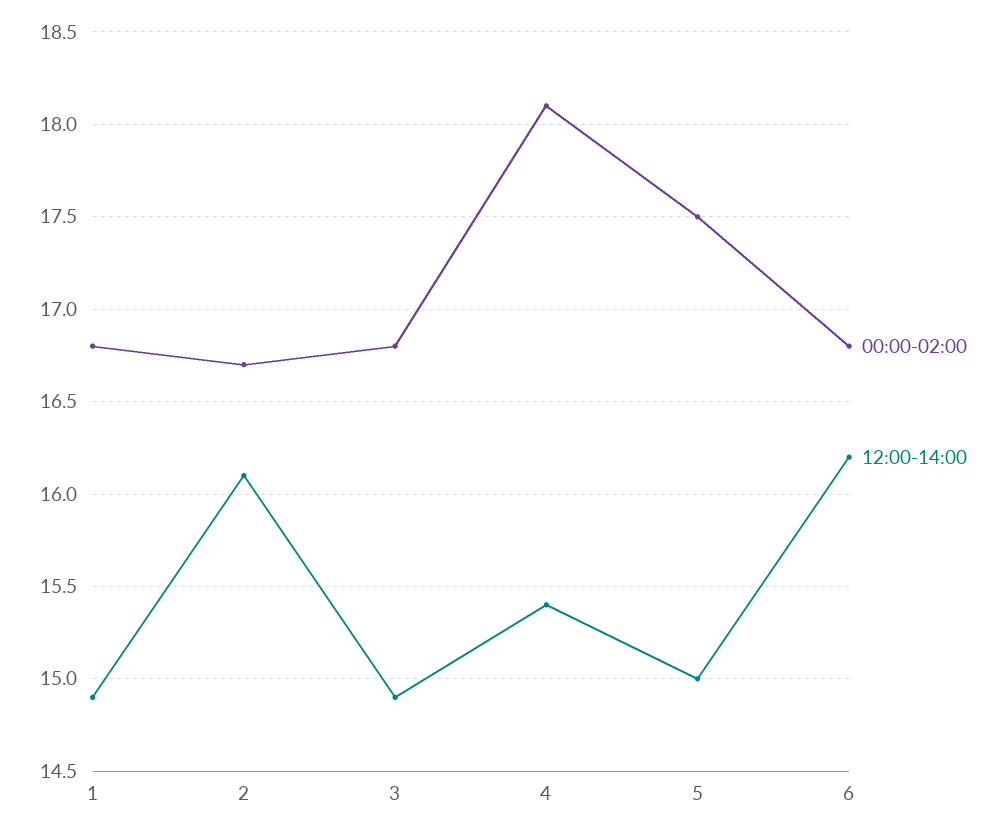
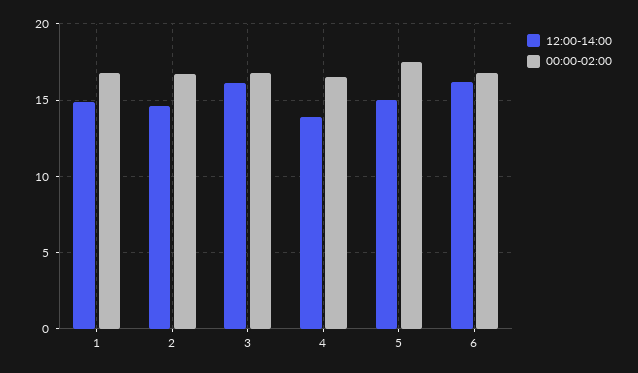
  {
    "00:00-02:00": {
      "1": 16.8,
      "2": 16.7,
      "3": 16.8,
-     "4": 18.1,
+     "4": 16.5,
      "5": 17.5,
      "6": 16.8
    },
    "12:00-14:00": {
      "1": 14.9,
-     "2": 16.1,
+     "2": 14.5,
-     "3": 14.9,
+     "3": 16,
-     "4": 15.4,
+     "4": 14,
      "5": 15,
      "6": 16.2
    }
  }

